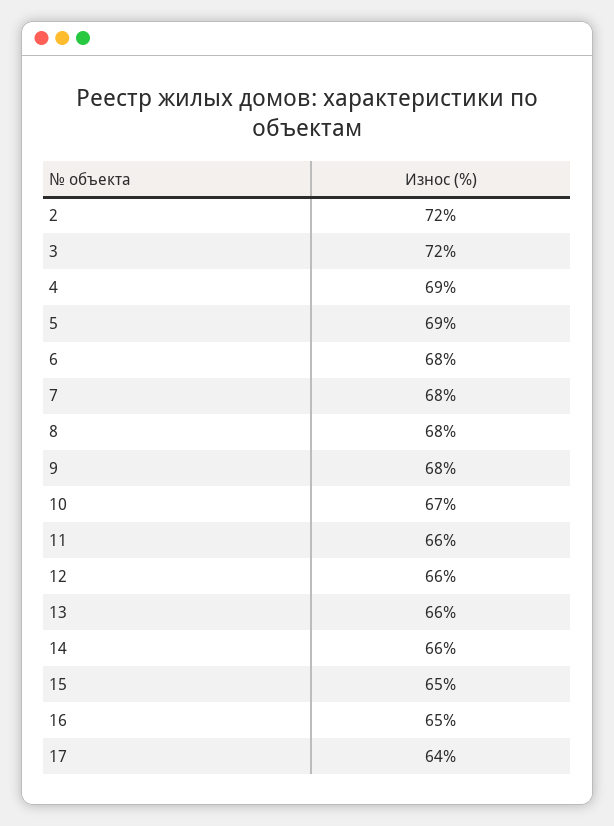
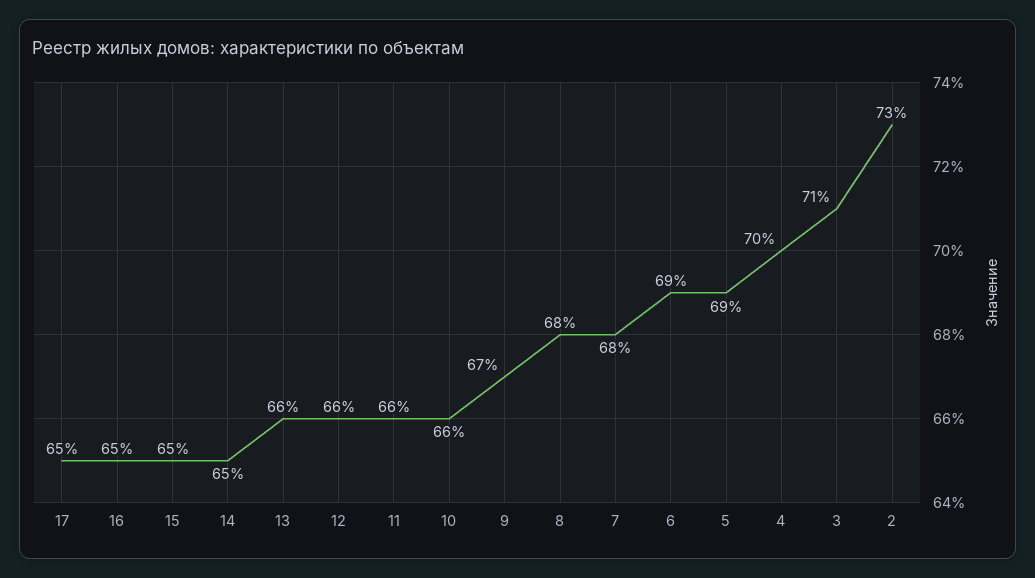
  {
-   "2": 72,
+   "2": 73,
-   "3": 72,
+   "3": 71,
-   "4": 69,
+   "4": 70,
    "5": 69,
-   "6": 68,
+   "6": 69,
    "7": 68,
    "8": 68,
-   "9": 68,
+   "9": 67,
-   "10": 67,
+   "10": 66,
    "11": 66,
    "12": 66,
    "13": 66,
-   "14": 66,
+   "14": 65,
    "15": 65,
    "16": 65,
-   "17": 64
+   "17": 65
  }

